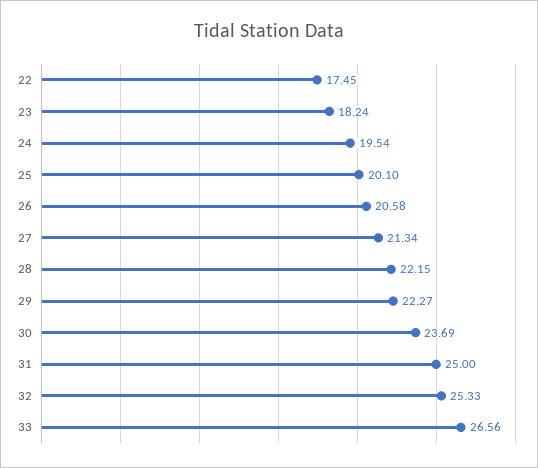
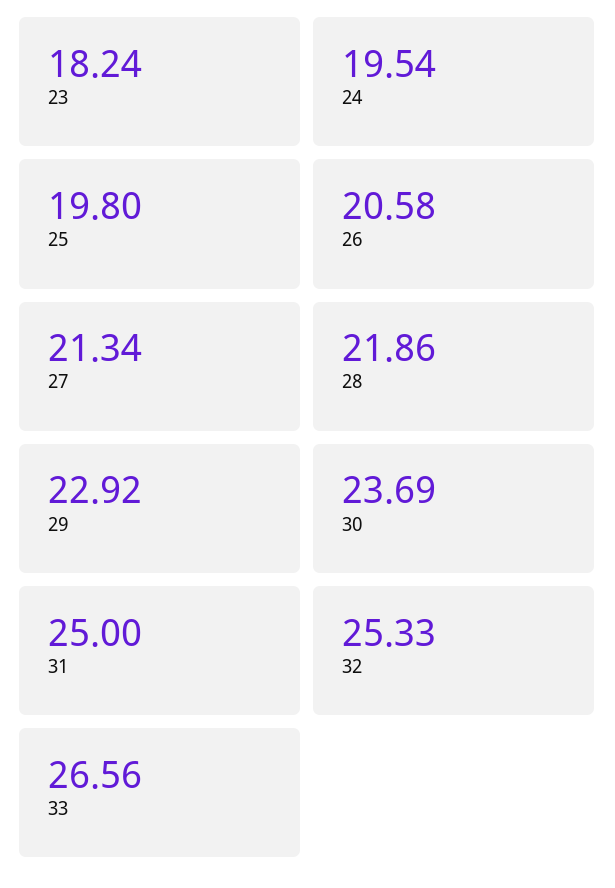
  {
-   "22": 17.45,
    "23": 18.24,
    "24": 19.54,
-   "25": 20.1,
+   "25": 19.8,
    "26": 20.58,
    "27": 21.34,
-   "28": 22.15,
+   "28": 21.86,
-   "29": 22.27,
+   "29": 22.92,
    "30": 23.69,
    "31": 25,
    "32": 25.33,
    "33": 26.56
  }

